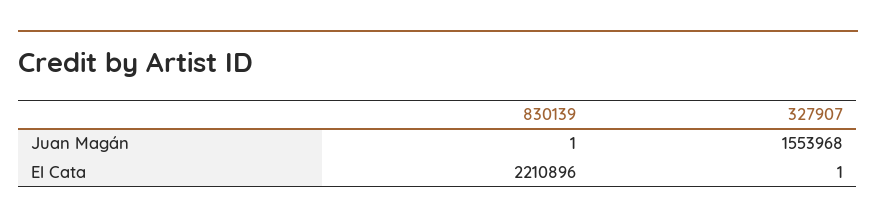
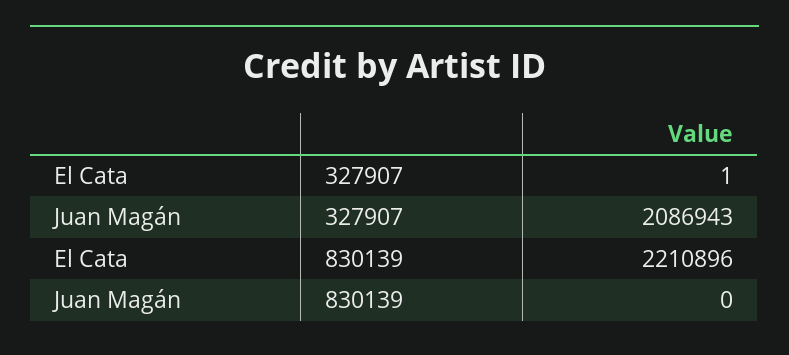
  {
    "830139": {
-     "Juan Magán": 1,
+     "Juan Magán": 0,
      "El Cata": 2210896
    },
    "327907": {
-     "Juan Magán": 1553968,
+     "Juan Magán": 2086943,
      "El Cata": 1
    }
  }

